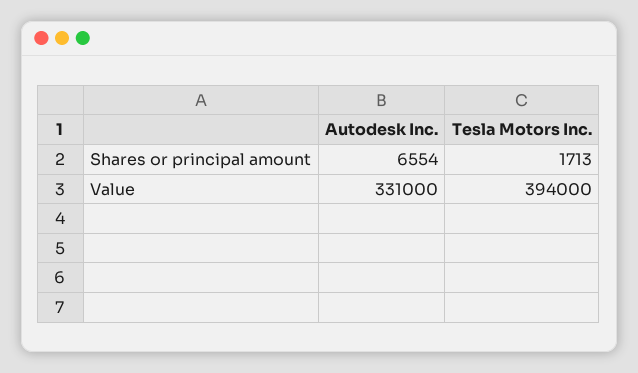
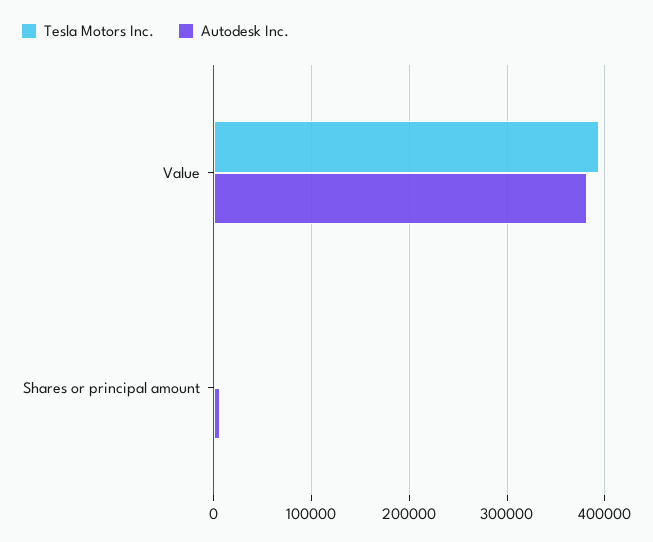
  {
    "Autodesk Inc.": {
      "Shares or principal amount": 6554,
-     "Value": 331000
+     "Value": 380000
    },
    "Tesla Motors Inc.": {
      "Shares or principal amount": 1713,
      "Value": 394000
    }
  }

